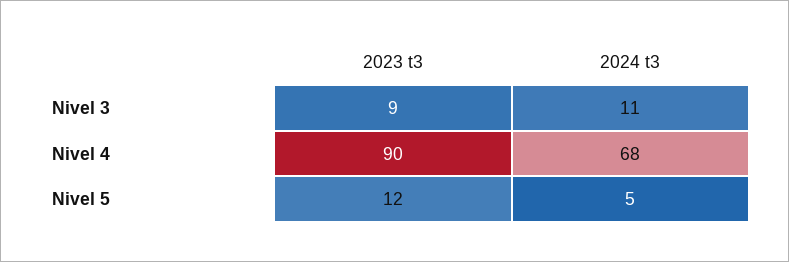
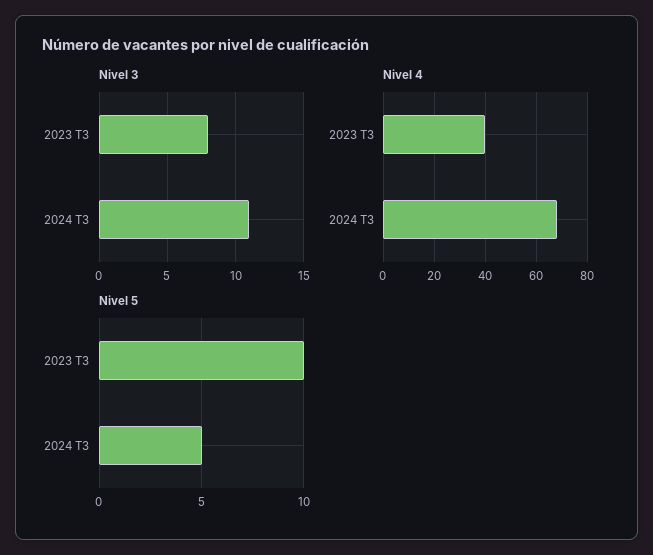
  {
    "Nivel 3": {
-     "2023 t3": 9,
+     "2023 t3": 8,
      "2024 t3": 11
    },
    "Nivel 4": {
-     "2023 t3": 90,
+     "2023 t3": 40,
      "2024 t3": 68
    },
    "Nivel 5": {
-     "2023 t3": 12,
+     "2023 t3": 10,
      "2024 t3": 5
    }
  }

